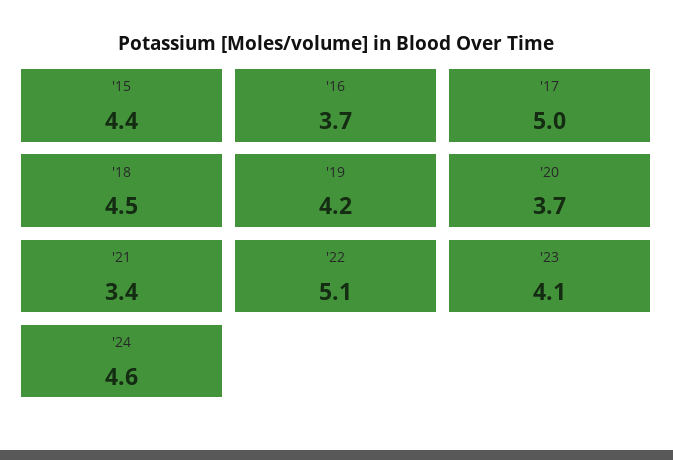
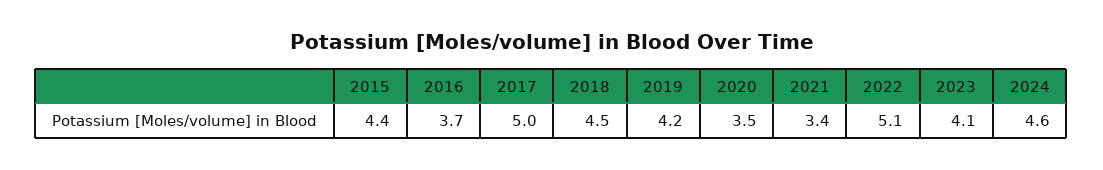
  {
    "'15": 4.4,
    "'16": 3.7,
    "'17": 5,
    "'18": 4.5,
    "'19": 4.2,
-   "'20": 3.7,
+   "'20": 3.5,
    "'21": 3.4,
    "'22": 5.1,
    "'23": 4.1,
    "'24": 4.6
  }

